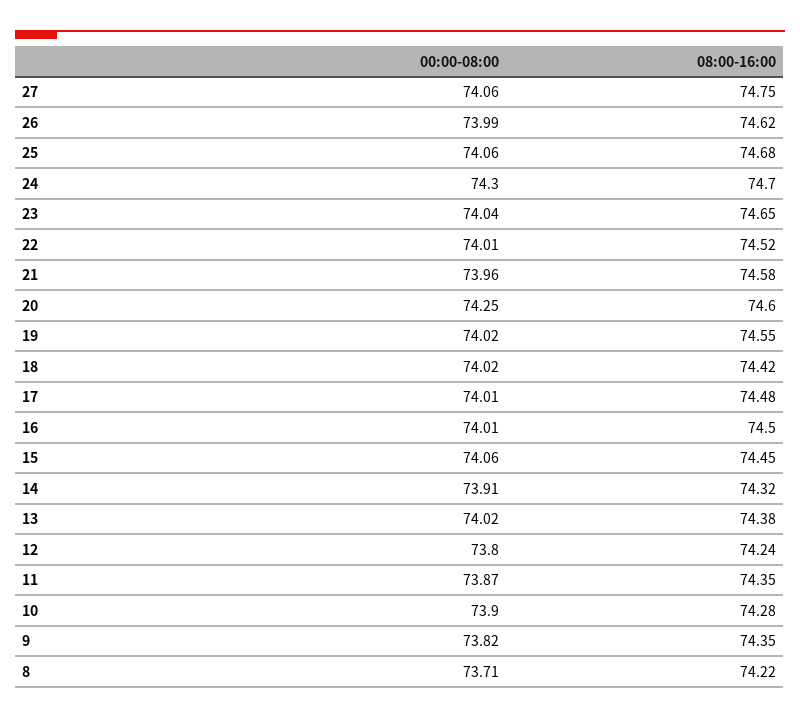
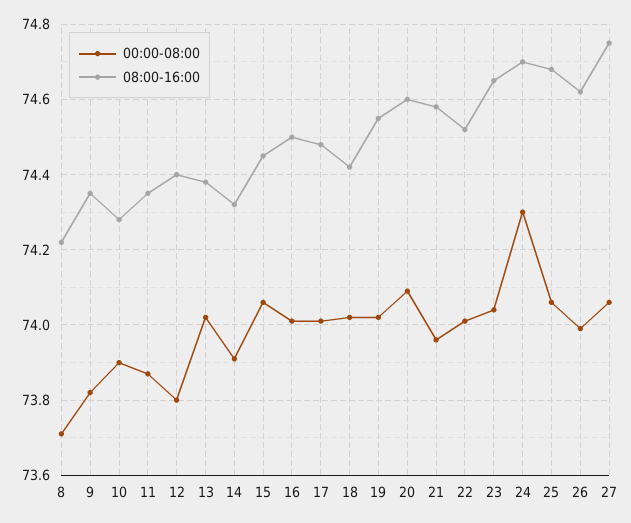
  {
    "00:00-08:00": {
      "27": 74.06,
      "26": 73.99,
      "25": 74.06,
      "24": 74.3,
      "23": 74.04,
      "22": 74.01,
      "21": 73.96,
-     "20": 74.25,
+     "20": 74.1,
      "19": 74.02,
      "18": 74.02,
      "17": 74.01,
      "16": 74.01,
      "15": 74.06,
      "14": 73.91,
      "13": 74.02,
      "12": 73.8,
      "11": 73.87,
      "10": 73.9,
      "9": 73.82,
      "8": 73.71
    },
    "08:00-16:00": {
      "27": 74.75,
      "26": 74.62,
      "25": 74.68,
      "24": 74.7,
      "23": 74.65,
      "22": 74.52,
      "21": 74.58,
      "20": 74.6,
      "19": 74.55,
      "18": 74.42,
      "17": 74.48,
      "16": 74.5,
      "15": 74.45,
      "14": 74.32,
      "13": 74.38,
-     "12": 74.24,
+     "12": 74.4,
      "11": 74.35,
      "10": 74.28,
      "9": 74.35,
      "8": 74.22
    }
  }

